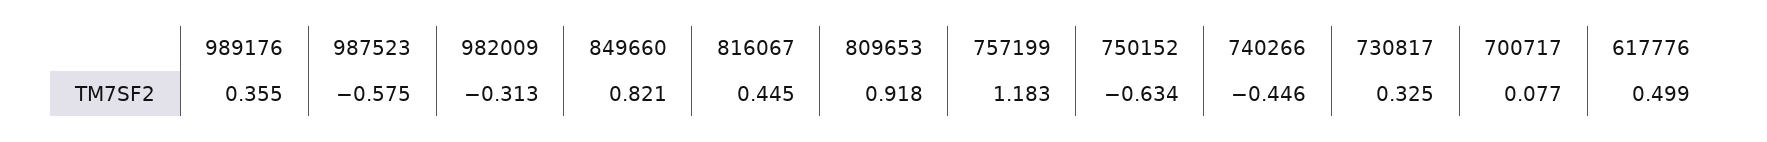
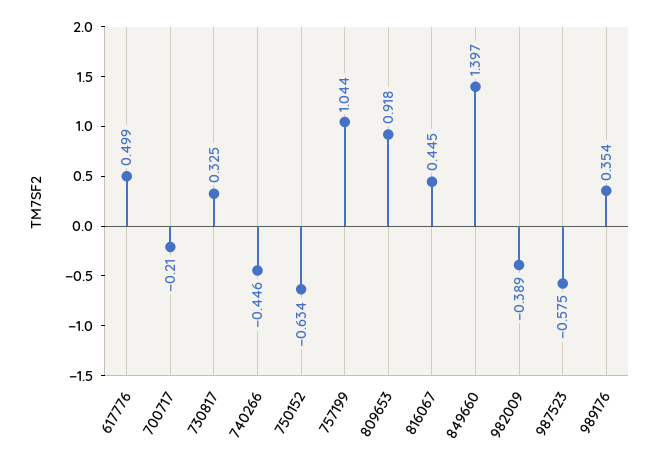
  {
-   "989176": 0.355,
+   "989176": 0.354,
    "987523": -0.575,
-   "982009": -0.313,
+   "982009": -0.389,
-   "849660": 0.821,
+   "849660": 1.397,
    "816067": 0.445,
    "809653": 0.918,
-   "757199": 1.183,
+   "757199": 1.044,
    "750152": -0.634,
    "740266": -0.446,
    "730817": 0.325,
-   "700717": 0.077,
+   "700717": -0.21,
    "617776": 0.499
  }

